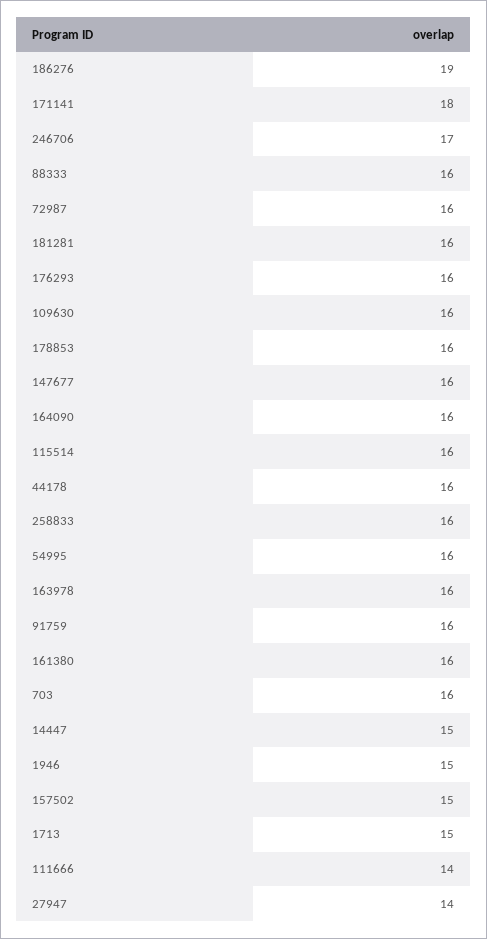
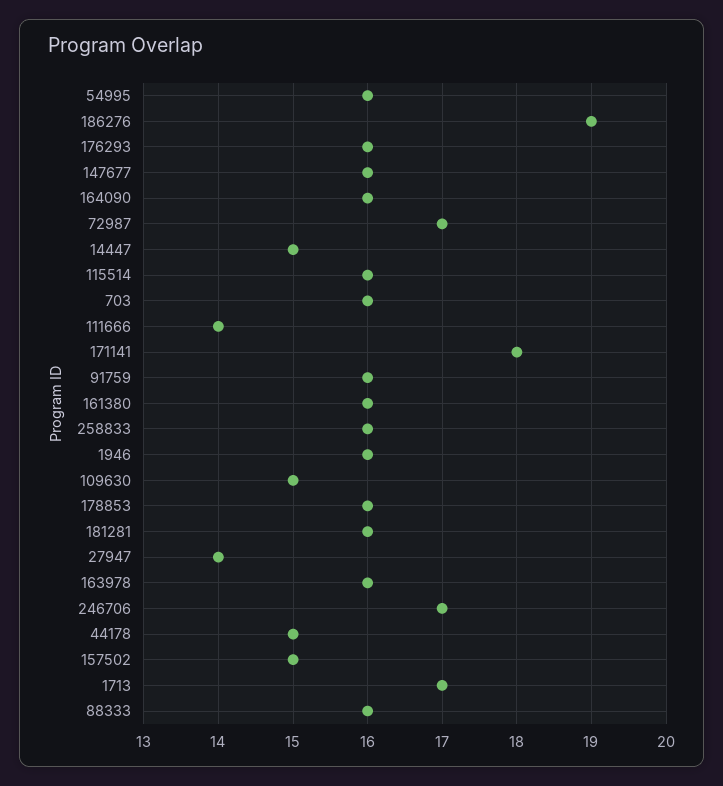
  {
    "186276": 19,
    "171141": 18,
    "246706": 17,
    "88333": 16,
-   "72987": 16,
+   "72987": 17,
    "181281": 16,
    "176293": 16,
-   "109630": 16,
+   "109630": 15,
    "178853": 16,
    "147677": 16,
    "164090": 16,
    "115514": 16,
-   "44178": 16,
+   "44178": 15,
    "258833": 16,
    "54995": 16,
    "163978": 16,
    "91759": 16,
    "161380": 16,
    "703": 16,
    "14447": 15,
-   "1946": 15,
+   "1946": 16,
    "157502": 15,
-   "1713": 15,
+   "1713": 17,
    "111666": 14,
    "27947": 14
  }

